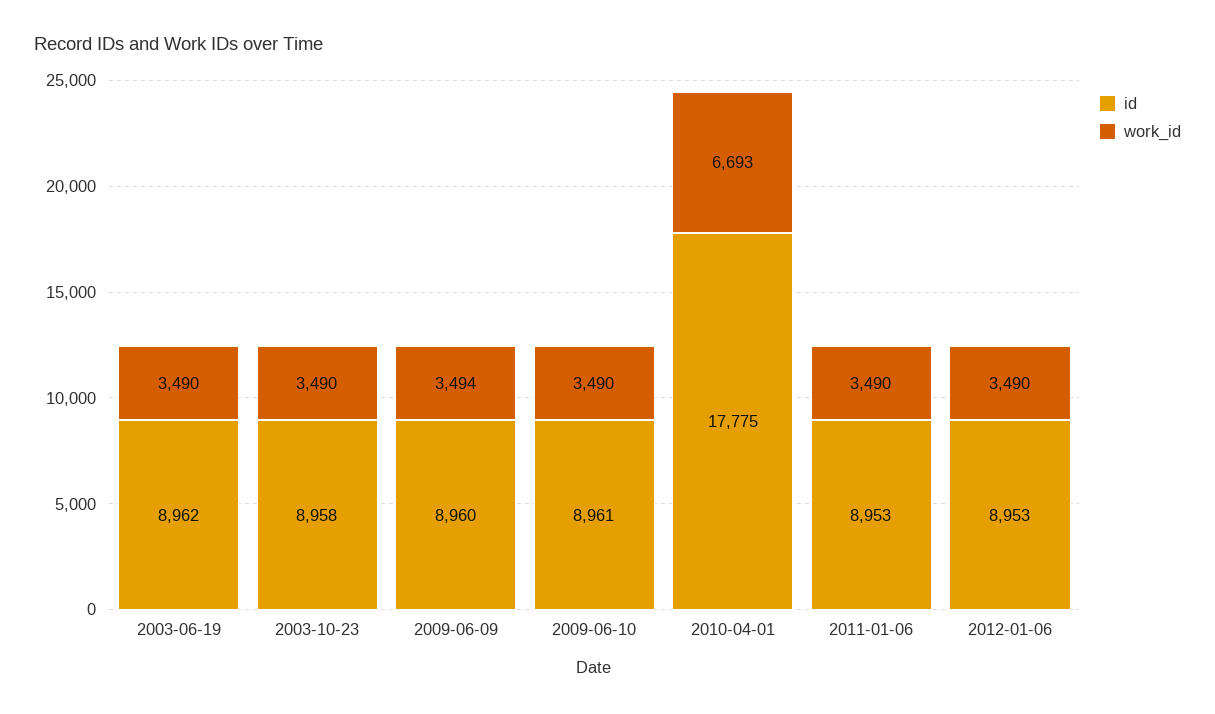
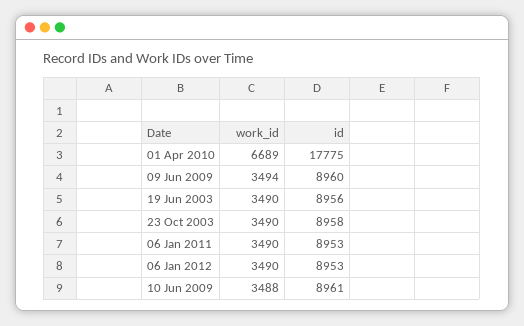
  {
    "id": {
-     "2003-06-19": 8962,
+     "2003-06-19": 8956,
      "2003-10-23": 8958,
      "2009-06-09": 8960,
      "2009-06-10": 8961,
      "2010-04-01": 17775,
      "2011-01-06": 8953,
      "2012-01-06": 8953
    },
    "work_id": {
      "2003-06-19": 3490,
      "2003-10-23": 3490,
      "2009-06-09": 3494,
-     "2009-06-10": 3490,
+     "2009-06-10": 3488,
-     "2010-04-01": 6693,
+     "2010-04-01": 6689,
      "2011-01-06": 3490,
      "2012-01-06": 3490
    }
  }

